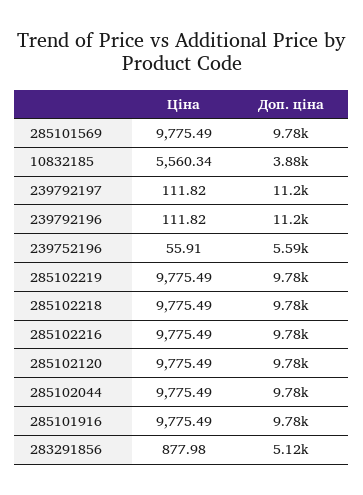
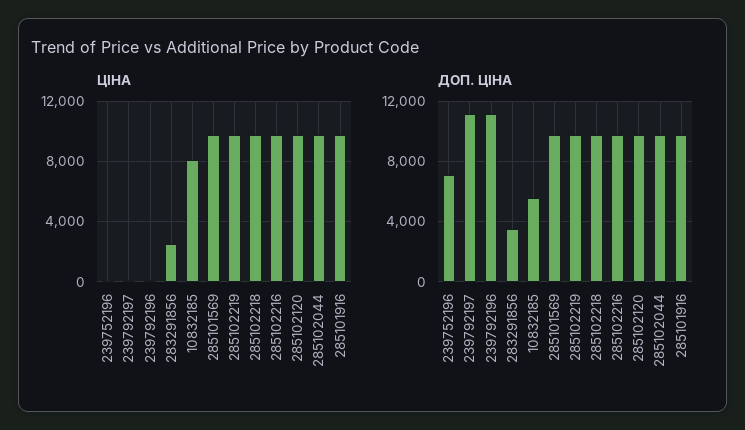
  {
    "Ціна": {
      "285101569": 9775.49,
-     "10832185": 5560.34,
+     "10832185": 8000,
      "239792197": 111.82,
      "239792196": 111.82,
      "239752196": 55.91,
      "285102219": 9775.49,
      "285102218": 9775.49,
      "285102216": 9775.49,
      "285102120": 9775.49,
      "285102044": 9775.49,
      "285101916": 9775.49,
-     "283291856": 877.98
+     "283291856": 2500
    },
    "Доп. ціна": {
      "285101569": 9780,
-     "10832185": 3880,
+     "10832185": 5500,
      "239792197": 11200,
      "239792196": 11200,
-     "239752196": 5590,
+     "239752196": 7000,
      "285102219": 9780,
      "285102218": 9780,
      "285102216": 9780,
      "285102120": 9780,
      "285102044": 9780,
      "285101916": 9780,
-     "283291856": 5120
+     "283291856": 3500
    }
  }

